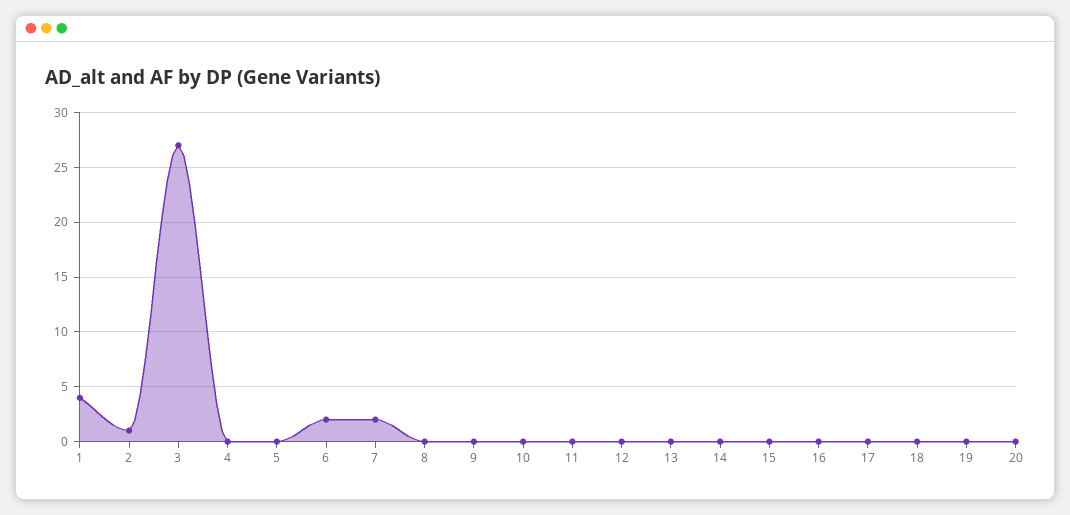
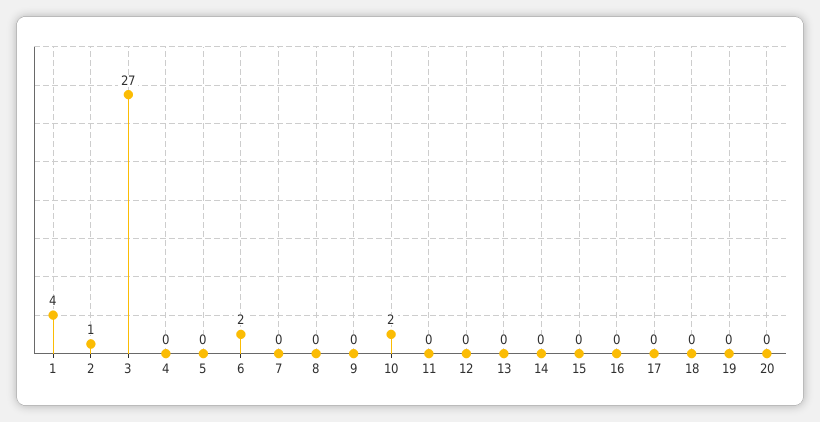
  {
    "1": 4,
    "2": 1,
    "3": 27,
    "4": 0,
    "5": 0,
    "6": 2,
-   "7": 2,
+   "7": 0,
    "8": 0,
    "9": 0,
-   "10": 0,
+   "10": 2,
    "11": 0,
    "12": 0,
    "13": 0,
    "14": 0,
    "15": 0,
    "16": 0,
    "17": 0,
    "18": 0,
    "19": 0,
    "20": 0
  }

